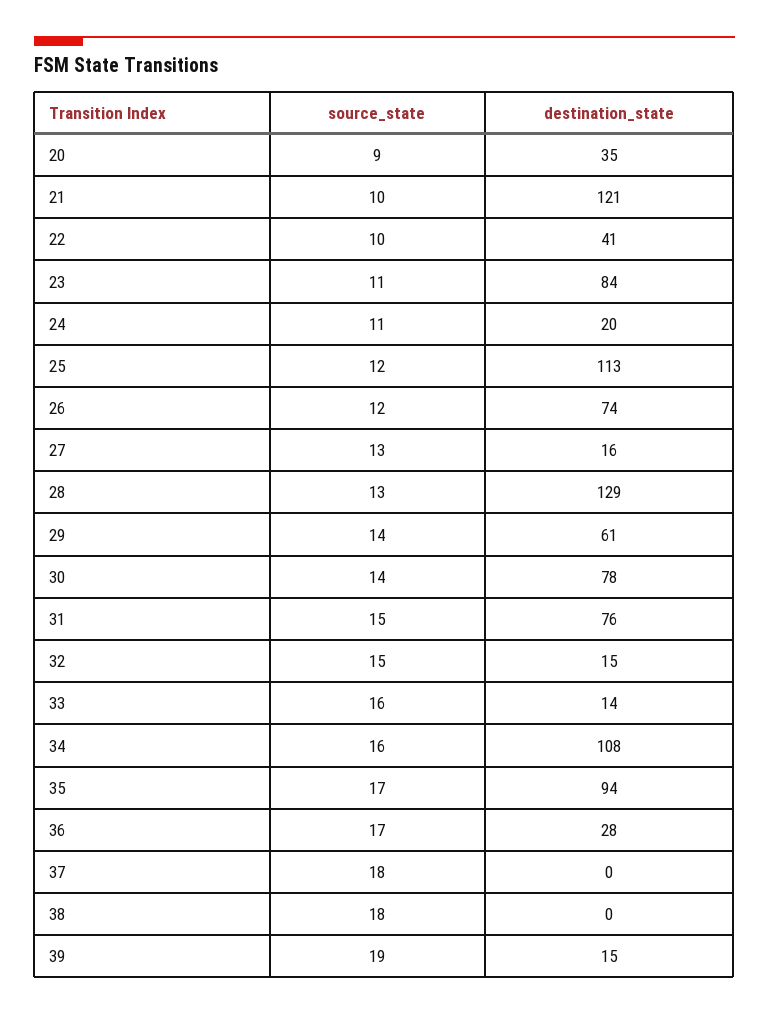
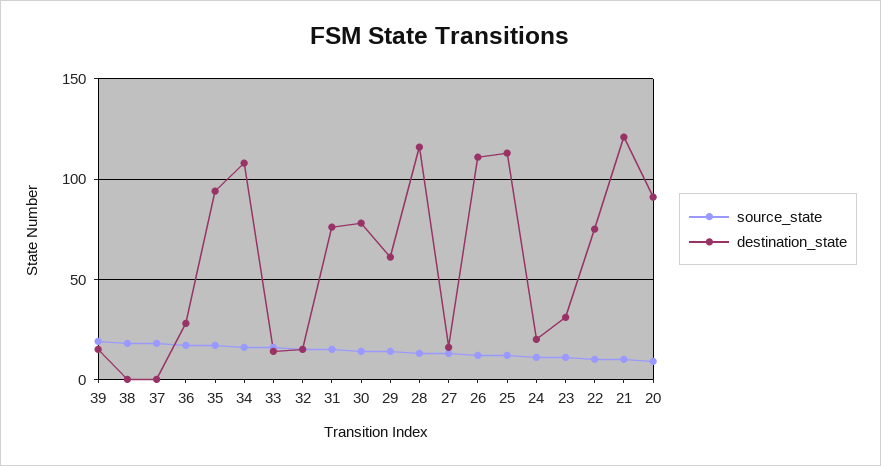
  {
    "source_state": {
      "20": 9,
      "21": 10,
      "22": 10,
      "23": 11,
      "24": 11,
      "25": 12,
      "26": 12,
      "27": 13,
      "28": 13,
      "29": 14,
      "30": 14,
      "31": 15,
      "32": 15,
      "33": 16,
      "34": 16,
      "35": 17,
      "36": 17,
      "37": 18,
      "38": 18,
      "39": 19
    },
    "destination_state": {
-     "20": 35,
+     "20": 90,
      "21": 121,
-     "22": 41,
+     "22": 75,
-     "23": 84,
+     "23": 30,
      "24": 20,
      "25": 113,
-     "26": 74,
+     "26": 110,
      "27": 16,
-     "28": 129,
+     "28": 115,
      "29": 61,
      "30": 78,
      "31": 76,
      "32": 15,
      "33": 14,
      "34": 108,
      "35": 94,
      "36": 28,
      "37": 0,
      "38": 0,
      "39": 15
    }
  }

